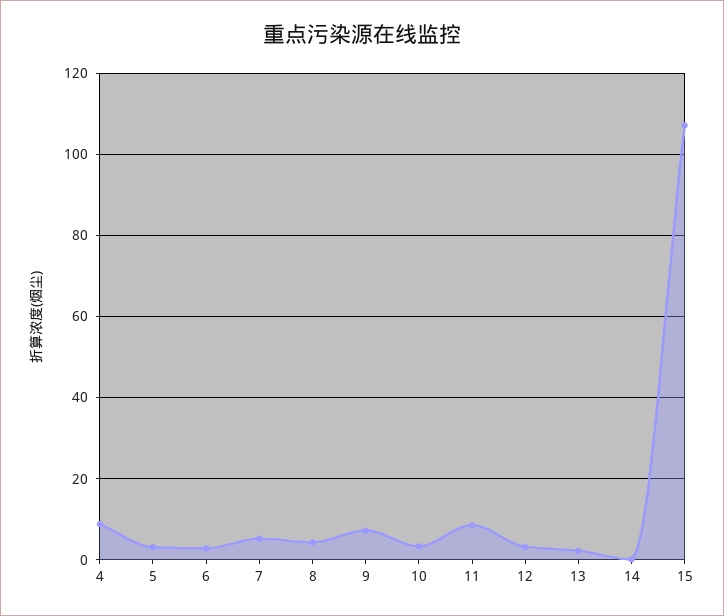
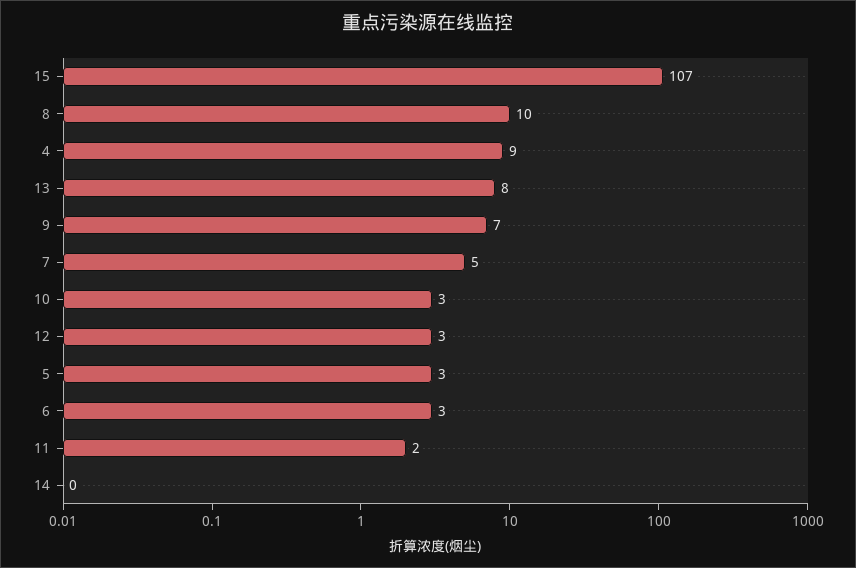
  {
    "4": 9,
    "5": 3,
    "6": 3,
    "7": 5,
-   "8": 4,
+   "8": 10,
    "9": 7,
    "10": 3,
-   "11": 8,
+   "11": 2,
    "12": 3,
-   "13": 2,
+   "13": 8,
    "14": 0,
    "15": 107
  }

